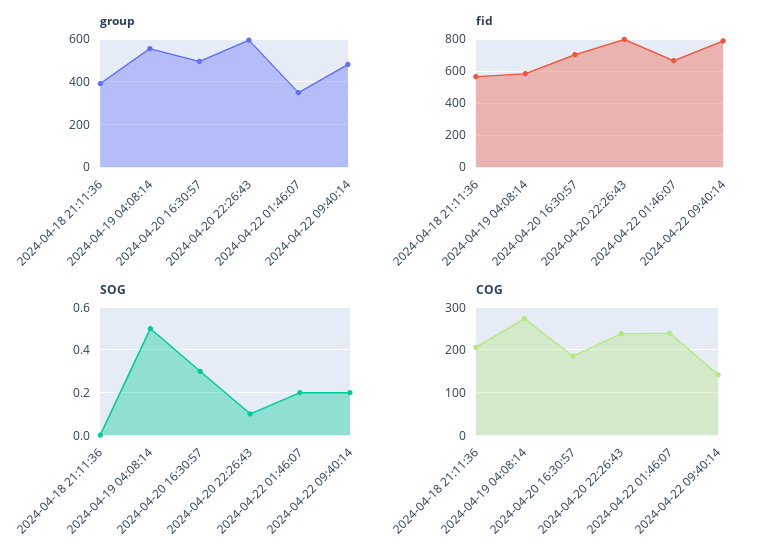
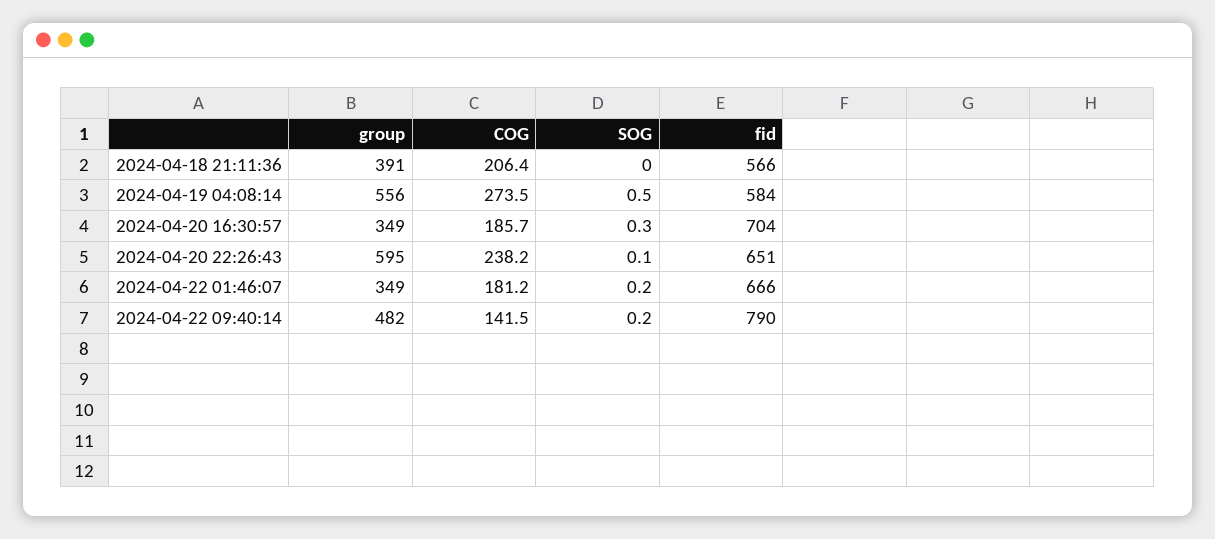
  {
    "group": {
      "2024-04-18 21:11:36": 391,
      "2024-04-19 04:08:14": 556,
-     "2024-04-20 16:30:57": 500,
+     "2024-04-20 16:30:57": 349,
      "2024-04-20 22:26:43": 595,
      "2024-04-22 01:46:07": 349,
      "2024-04-22 09:40:14": 482
    },
    "fid": {
      "2024-04-18 21:11:36": 566,
      "2024-04-19 04:08:14": 584,
      "2024-04-20 16:30:57": 704,
-     "2024-04-20 22:26:43": 800,
+     "2024-04-20 22:26:43": 651,
      "2024-04-22 01:46:07": 666,
      "2024-04-22 09:40:14": 790
    },
    "SOG": {
      "2024-04-18 21:11:36": 0,
      "2024-04-19 04:08:14": 0.5,
      "2024-04-20 16:30:57": 0.3,
      "2024-04-20 22:26:43": 0.1,
      "2024-04-22 01:46:07": 0.2,
      "2024-04-22 09:40:14": 0.2
    },
    "COG": {
      "2024-04-18 21:11:36": 206.4,
      "2024-04-19 04:08:14": 273.5,
      "2024-04-20 16:30:57": 185.7,
      "2024-04-20 22:26:43": 238.2,
-     "2024-04-22 01:46:07": 240,
+     "2024-04-22 01:46:07": 181.2,
      "2024-04-22 09:40:14": 141.5
    }
  }

